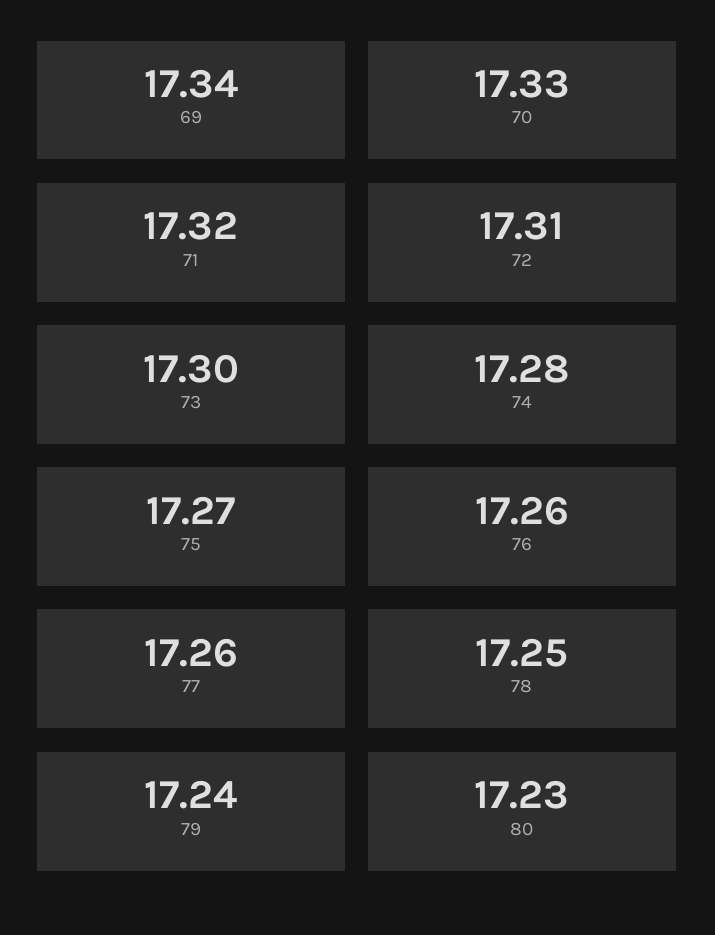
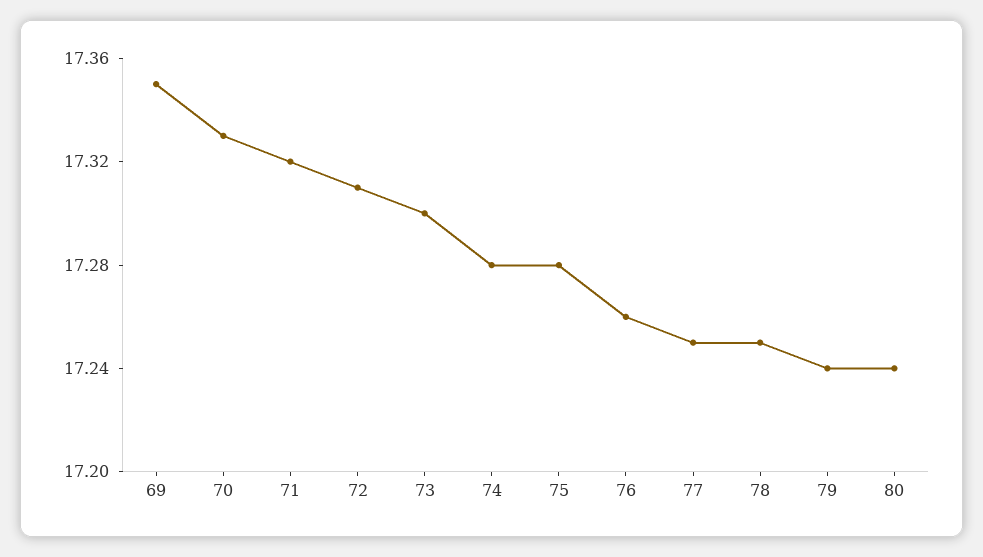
  {
-   "69": 17.34,
+   "69": 17.35,
    "70": 17.33,
    "71": 17.32,
    "72": 17.31,
    "73": 17.3,
    "74": 17.28,
-   "75": 17.27,
+   "75": 17.28,
    "76": 17.26,
-   "77": 17.26,
+   "77": 17.25,
    "78": 17.25,
    "79": 17.24,
-   "80": 17.23
+   "80": 17.24
  }

